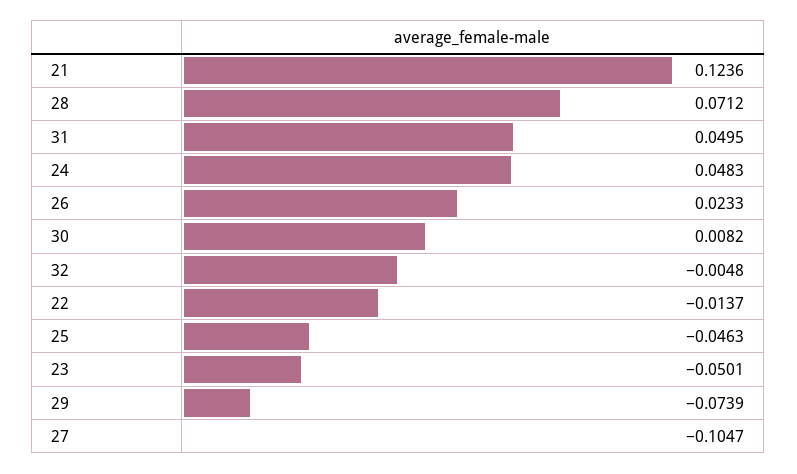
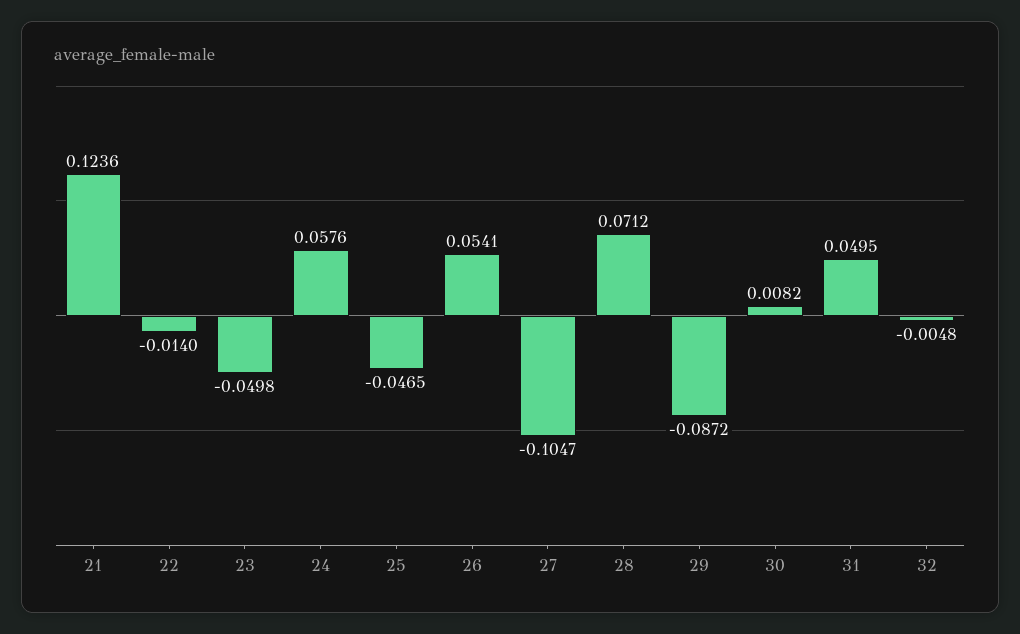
  {
    "21": 0.1236,
    "28": 0.0712,
    "31": 0.0495,
-   "24": 0.0483,
+   "24": 0.0576,
-   "26": 0.0233,
+   "26": 0.0541,
    "30": 0.0082,
    "32": -0.0048,
-   "22": -0.0137,
+   "22": -0.014,
-   "25": -0.0463,
+   "25": -0.0465,
-   "23": -0.0501,
+   "23": -0.0498,
-   "29": -0.0739,
+   "29": -0.0872,
    "27": -0.1047
  }

